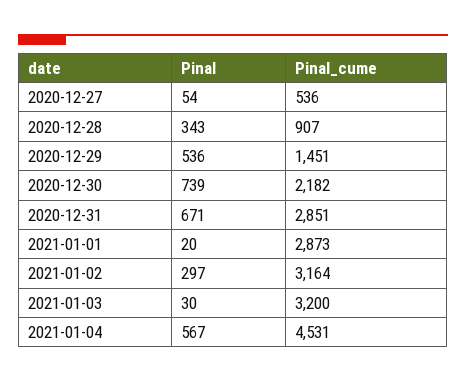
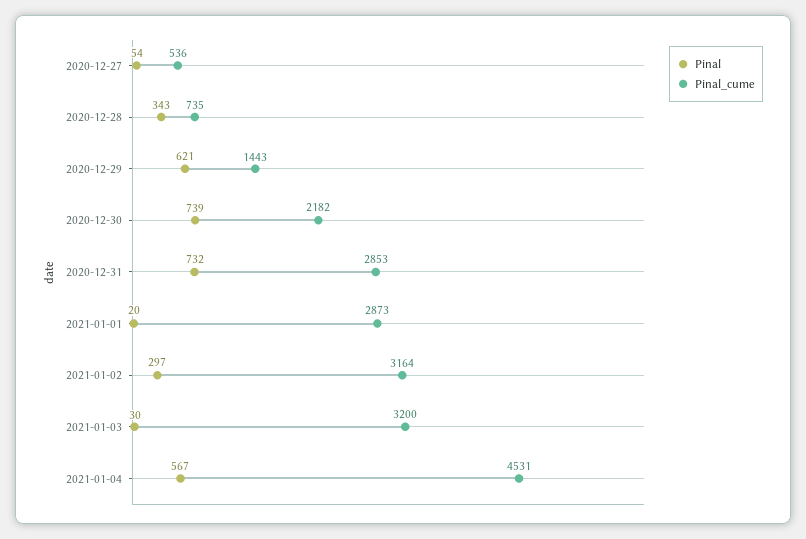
  {
    "Pinal": {
      "2020-12-27": 54,
      "2020-12-28": 343,
-     "2020-12-29": 536,
+     "2020-12-29": 621,
      "2020-12-30": 739,
-     "2020-12-31": 671,
+     "2020-12-31": 732,
      "2021-01-01": 20,
      "2021-01-02": 297,
      "2021-01-03": 30,
      "2021-01-04": 567
    },
    "Pinal_cume": {
      "2020-12-27": 536,
-     "2020-12-28": 907,
+     "2020-12-28": 735,
-     "2020-12-29": 1451,
+     "2020-12-29": 1443,
      "2020-12-30": 2182,
-     "2020-12-31": 2851,
+     "2020-12-31": 2853,
      "2021-01-01": 2873,
      "2021-01-02": 3164,
      "2021-01-03": 3200,
      "2021-01-04": 4531
    }
  }

